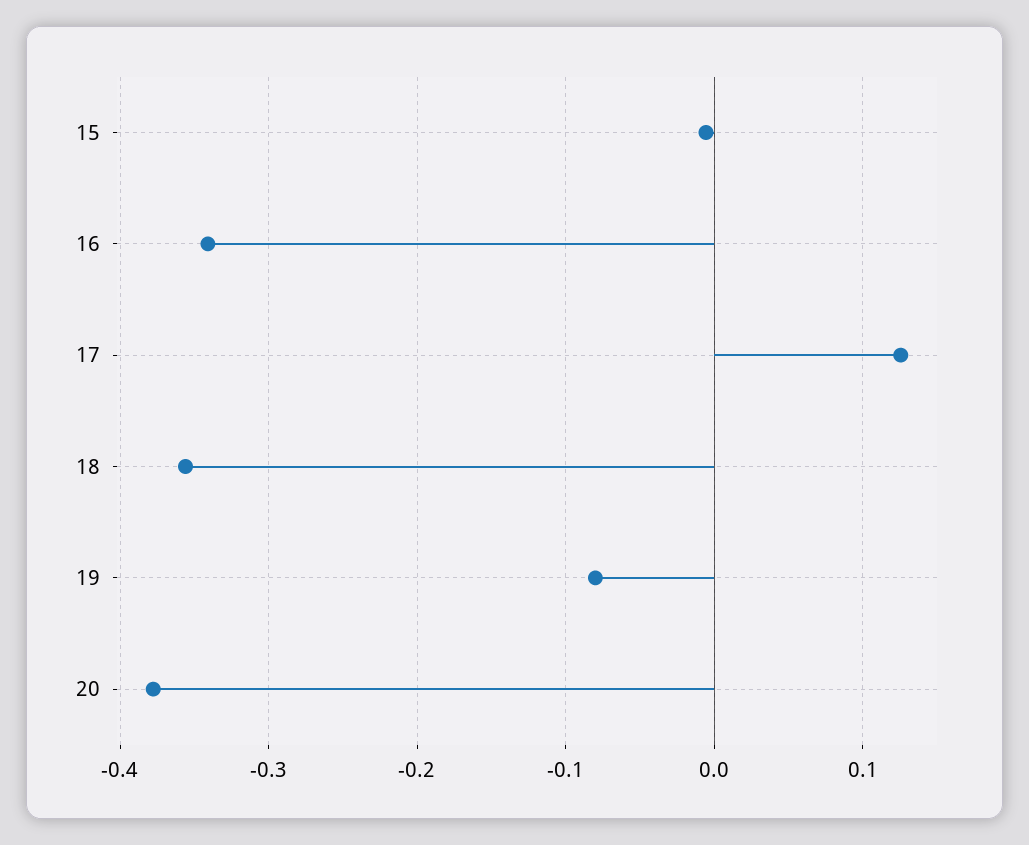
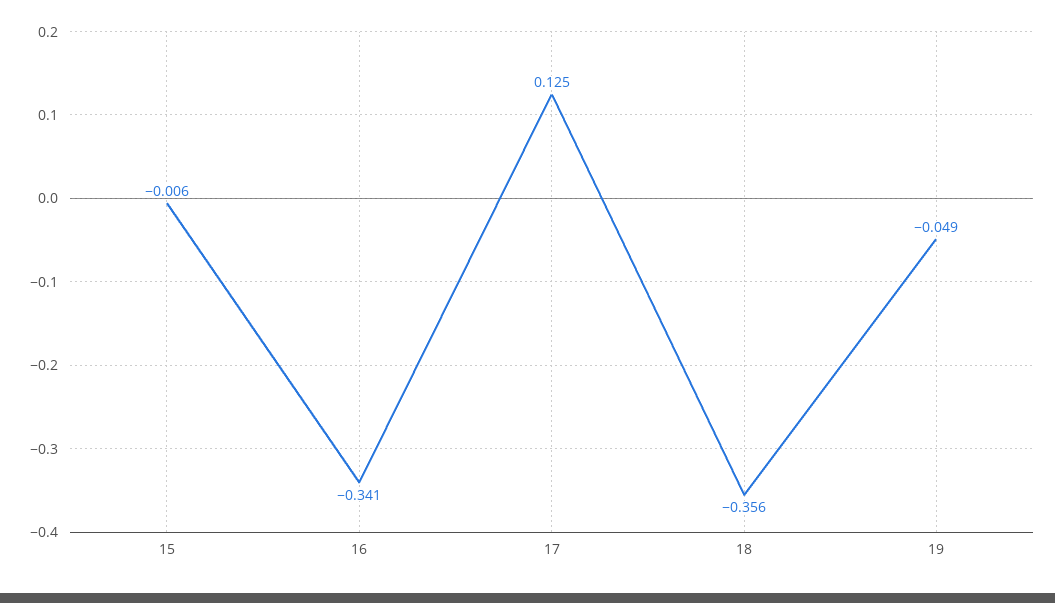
  {
    "15": -0.006,
    "16": -0.341,
    "17": 0.125,
    "18": -0.356,
-   "19": -0.08,
+   "19": -0.049
-   "20": -0.38
  }

